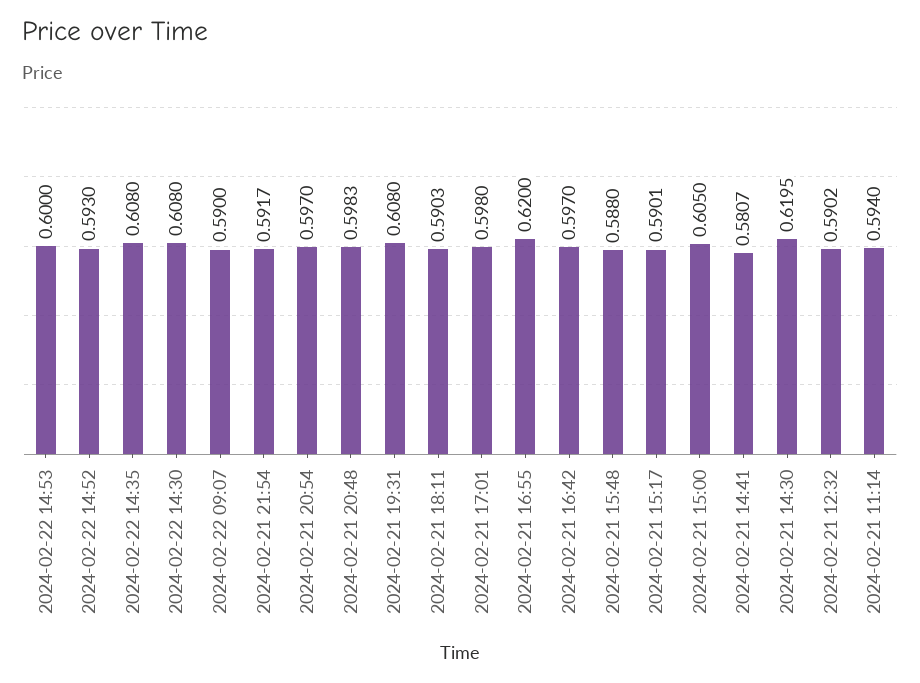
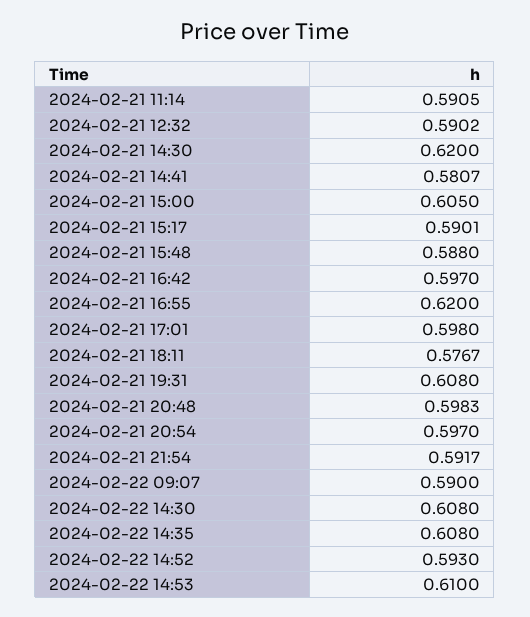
  {
-   "2024-02-22 14:53": 0.6,
+   "2024-02-22 14:53": 0.61,
    "2024-02-22 14:52": 0.593,
    "2024-02-22 14:35": 0.608,
    "2024-02-22 14:30": 0.608,
    "2024-02-22 09:07": 0.59,
    "2024-02-21 21:54": 0.5917,
    "2024-02-21 20:54": 0.597,
    "2024-02-21 20:48": 0.5983,
    "2024-02-21 19:31": 0.608,
-   "2024-02-21 18:11": 0.5903,
+   "2024-02-21 18:11": 0.5767,
    "2024-02-21 17:01": 0.598,
    "2024-02-21 16:55": 0.62,
    "2024-02-21 16:42": 0.597,
    "2024-02-21 15:48": 0.588,
    "2024-02-21 15:17": 0.5901,
    "2024-02-21 15:00": 0.605,
    "2024-02-21 14:41": 0.5807,
-   "2024-02-21 14:30": 0.6195,
+   "2024-02-21 14:30": 0.62,
    "2024-02-21 12:32": 0.5902,
-   "2024-02-21 11:14": 0.594
+   "2024-02-21 11:14": 0.5905
  }

